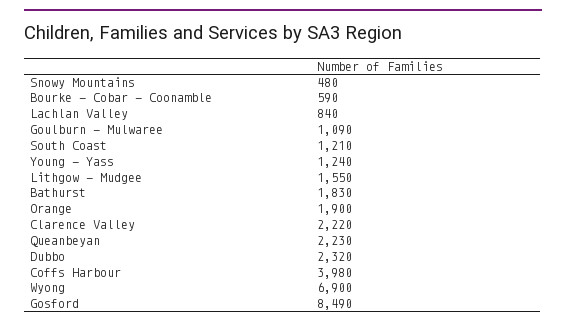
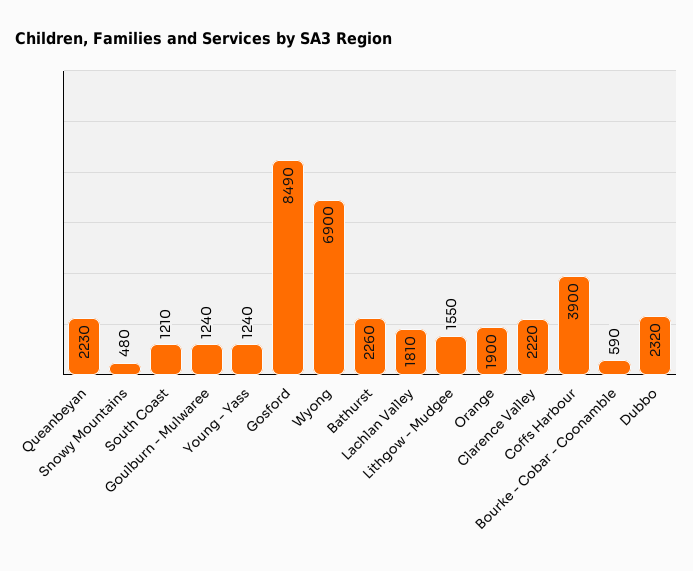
  {
    "Snowy Mountains": 480,
    "Bourke - Cobar - Coonamble": 590,
-   "Lachlan Valley": 840,
+   "Lachlan Valley": 1810,
-   "Goulburn - Mulwaree": 1090,
+   "Goulburn - Mulwaree": 1240,
    "South Coast": 1210,
    "Young - Yass": 1240,
    "Lithgow - Mudgee": 1550,
-   "Bathurst": 1830,
+   "Bathurst": 2260,
    "Orange": 1900,
    "Clarence Valley": 2220,
    "Queanbeyan": 2230,
    "Dubbo": 2320,
-   "Coffs Harbour": 3980,
+   "Coffs Harbour": 3900,
    "Wyong": 6900,
    "Gosford": 8490
  }

